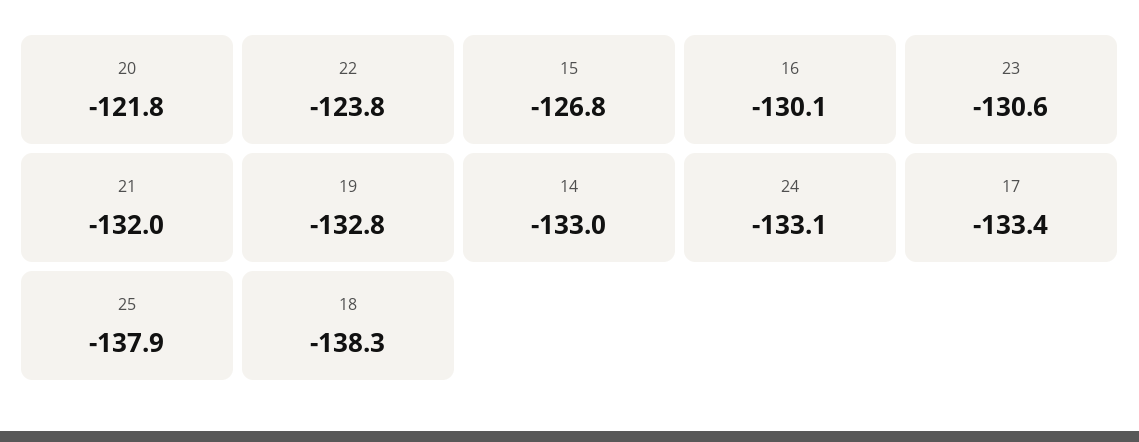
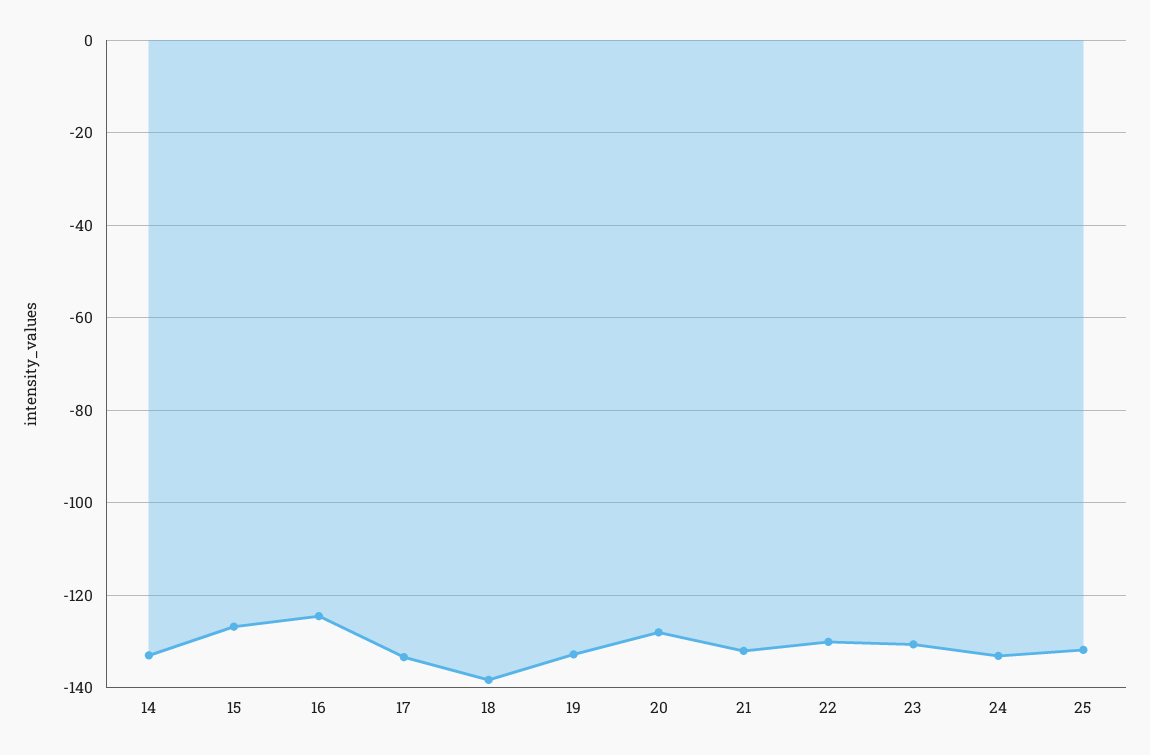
  {
-   "20": -121.8,
+   "20": -128,
-   "22": -123.8,
+   "22": -130,
    "15": -126.8,
-   "16": -130.1,
+   "16": -124,
    "23": -130.6,
    "21": -132,
    "19": -132.8,
    "14": -133,
    "24": -133.1,
    "17": -133.4,
-   "25": -137.9,
+   "25": -132,
    "18": -138.3
  }

